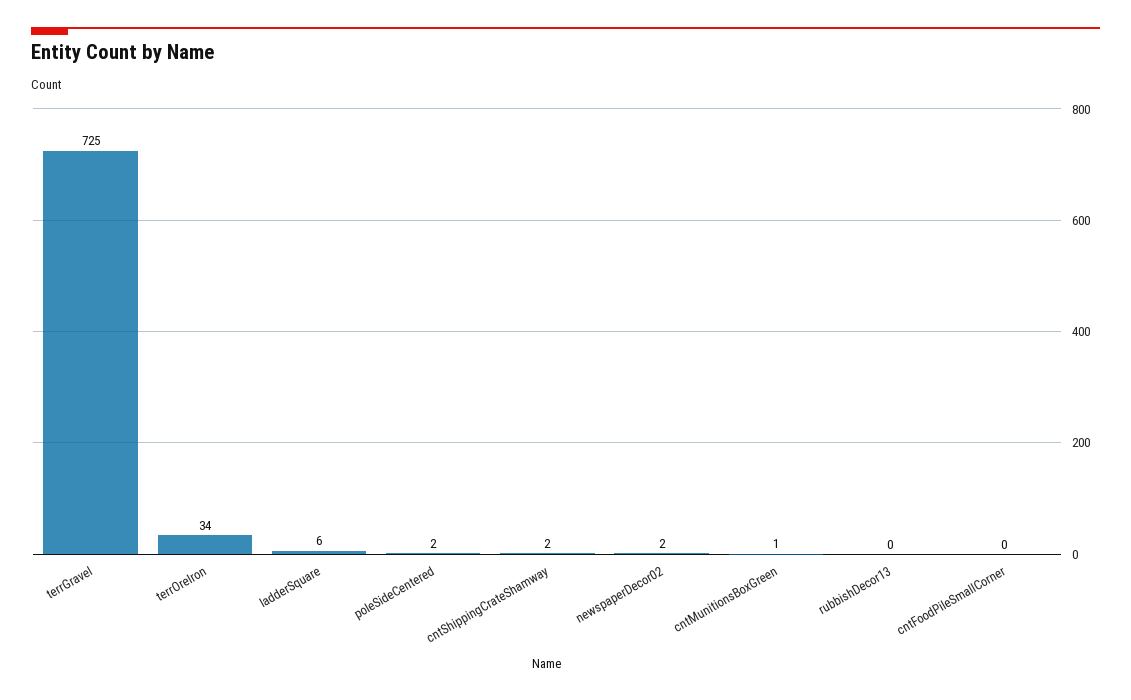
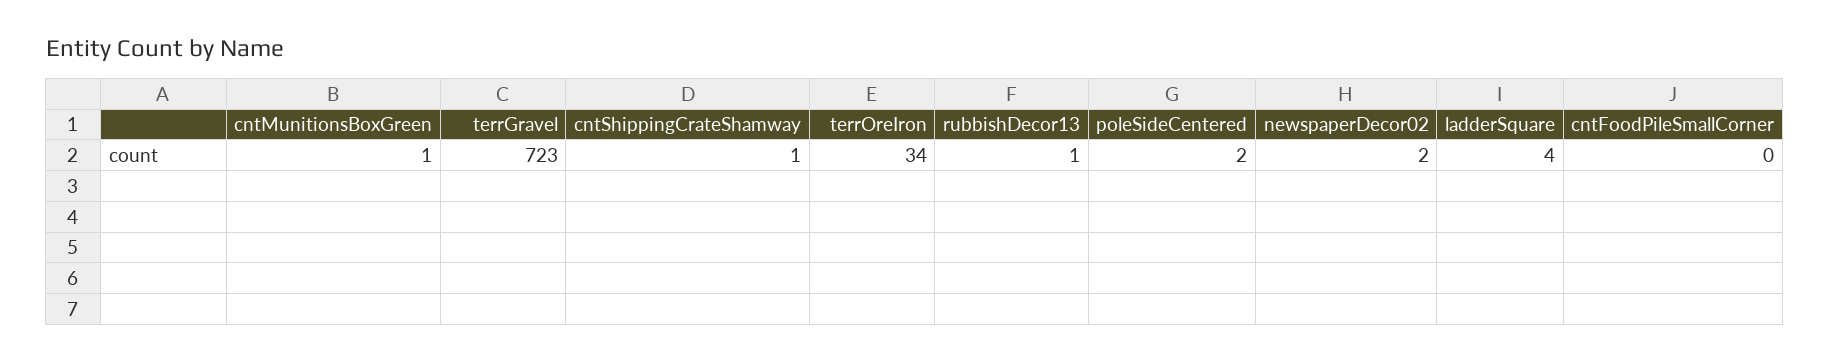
  {
-   "terrGravel": 725,
+   "terrGravel": 723,
    "terrOreIron": 34,
-   "ladderSquare": 6,
+   "ladderSquare": 4,
    "poleSideCentered": 2,
-   "cntShippingCrateShamway": 2,
+   "cntShippingCrateShamway": 1,
    "newspaperDecor02": 2,
    "cntMunitionsBoxGreen": 1,
-   "rubbishDecor13": 0,
+   "rubbishDecor13": 1,
    "cntFoodPileSmallCorner": 0
  }

